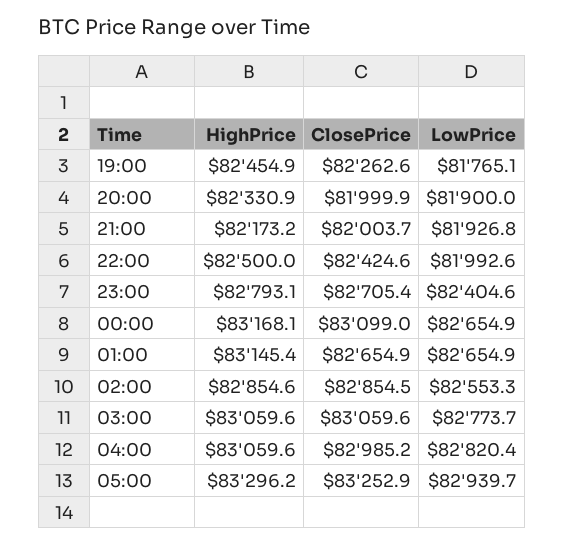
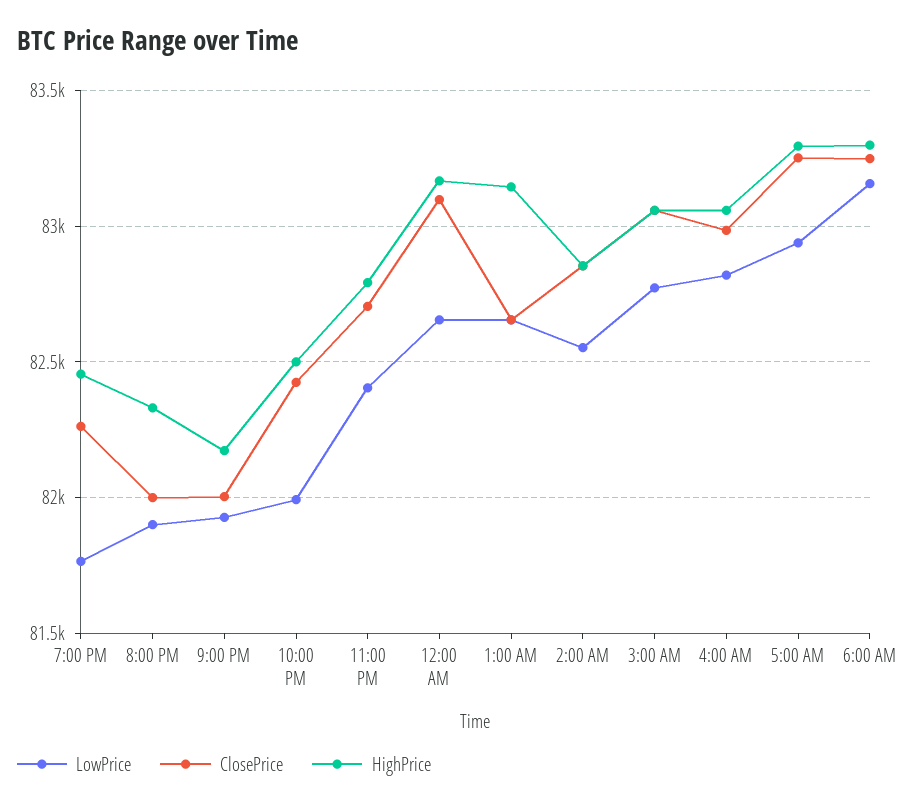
  {
    "HighPrice": {
      "19:00": 82454.9,
      "20:00": 82330.9,
      "21:00": 82173.2,
      "22:00": 82500,
      "23:00": 82793.1,
      "00:00": 83168.1,
      "01:00": 83145.4,
      "02:00": 82854.6,
      "03:00": 83059.6,
      "04:00": 83059.6,
-     "05:00": 83296.2
+     "05:00": 83296.2,
+     "6:00 AM": 83300
    },
    "ClosePrice": {
      "19:00": 82262.6,
      "20:00": 81999.9,
      "21:00": 82003.7,
      "22:00": 82424.6,
      "23:00": 82705.4,
      "00:00": 83099,
      "01:00": 82654.9,
      "02:00": 82854.5,
      "03:00": 83059.6,
      "04:00": 82985.2,
-     "05:00": 83252.9
+     "05:00": 83252.9,
+     "6:00 AM": 83250
    },
    "LowPrice": {
      "19:00": 81765.1,
      "20:00": 81900,
      "21:00": 81926.8,
      "22:00": 81992.6,
      "23:00": 82404.6,
      "00:00": 82654.9,
      "01:00": 82654.9,
      "02:00": 82553.3,
      "03:00": 82773.7,
      "04:00": 82820.4,
-     "05:00": 82939.7
+     "05:00": 82939.7,
+     "6:00 AM": 83150
    }
  }

